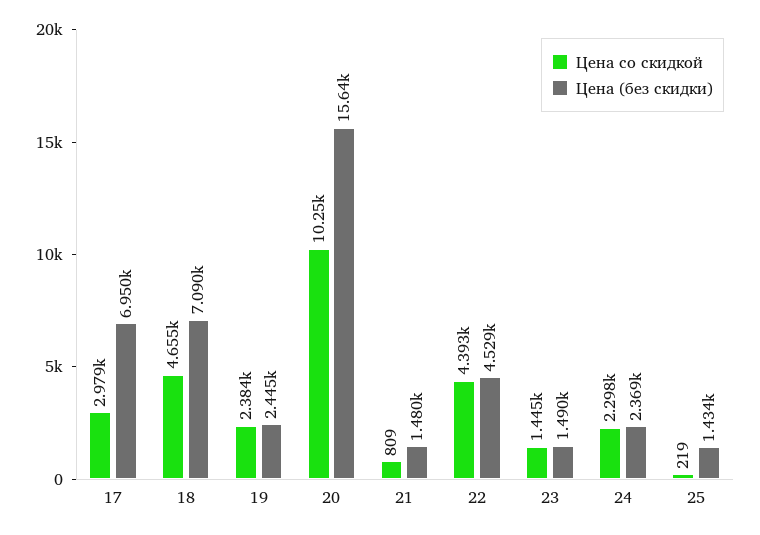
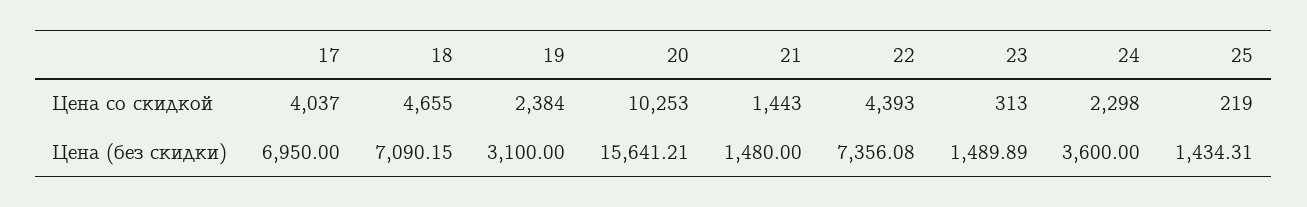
  {
    "Цена со скидкой": {
-     "17": 2979,
+     "17": 4037,
      "18": 4655,
      "19": 2384,
      "20": 10253,
-     "21": 809,
+     "21": 1443,
      "22": 4393,
-     "23": 1445,
+     "23": 313,
      "24": 2298,
      "25": 219
    },
    "Цена (без скидки)": {
      "17": 6950,
      "18": 7090.15,
-     "19": 2445,
+     "19": 3100,
      "20": 15641.21,
      "21": 1480,
-     "22": 4529,
+     "22": 7356.08,
      "23": 1489.89,
-     "24": 2369,
+     "24": 3600,
      "25": 1434.31
    }
  }

